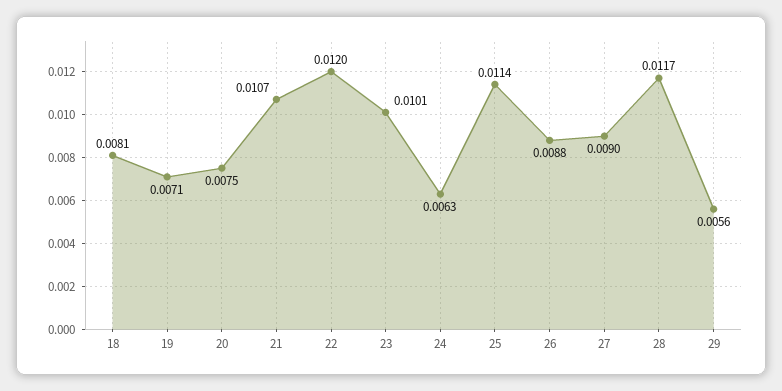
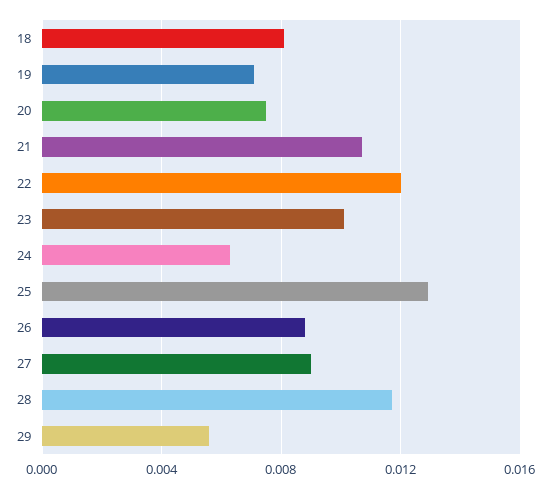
  {
    "18": 0.0081,
    "19": 0.0071,
    "20": 0.0075,
    "21": 0.0107,
    "22": 0.012,
    "23": 0.0101,
    "24": 0.0063,
-   "25": 0.0114,
+   "25": 0.013,
    "26": 0.0088,
    "27": 0.009,
    "28": 0.0117,
    "29": 0.0056
  }

